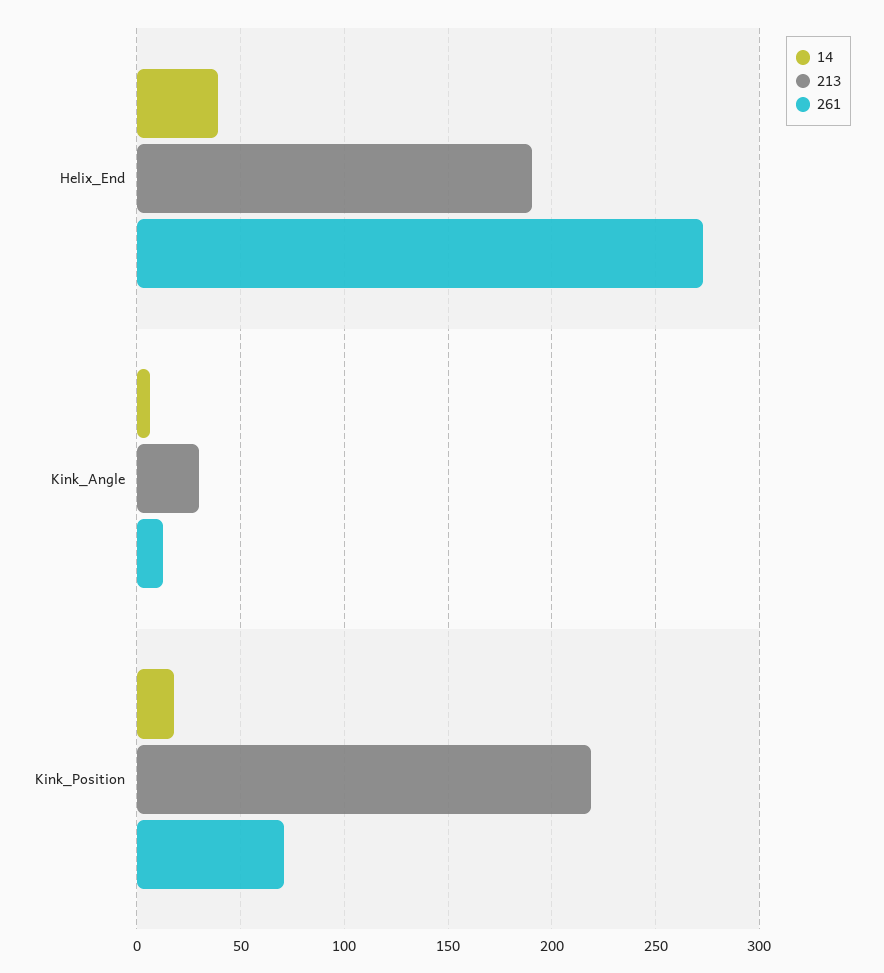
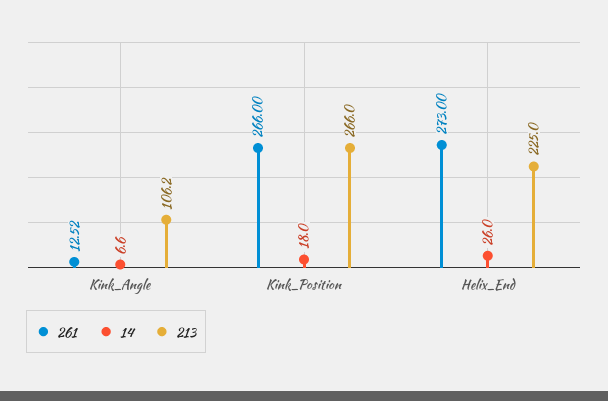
  {
    "14": {
-     "Helix_End": 40,
+     "Helix_End": 26,
      "Kink_Angle": 6.6,
      "Kink_Position": 18
    },
    "213": {
-     "Helix_End": 190,
+     "Helix_End": 225,
-     "Kink_Angle": 30,
+     "Kink_Angle": 106.2,
-     "Kink_Position": 220
+     "Kink_Position": 266
    },
    "261": {
      "Helix_End": 273,
      "Kink_Angle": 12.52,
-     "Kink_Position": 70
+     "Kink_Position": 266
    }
  }

